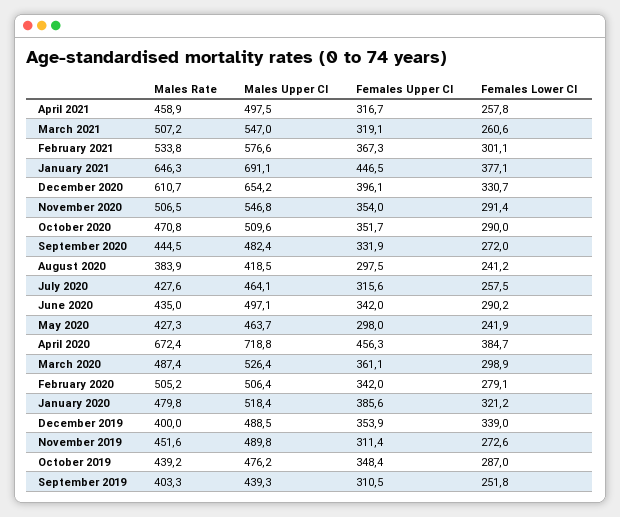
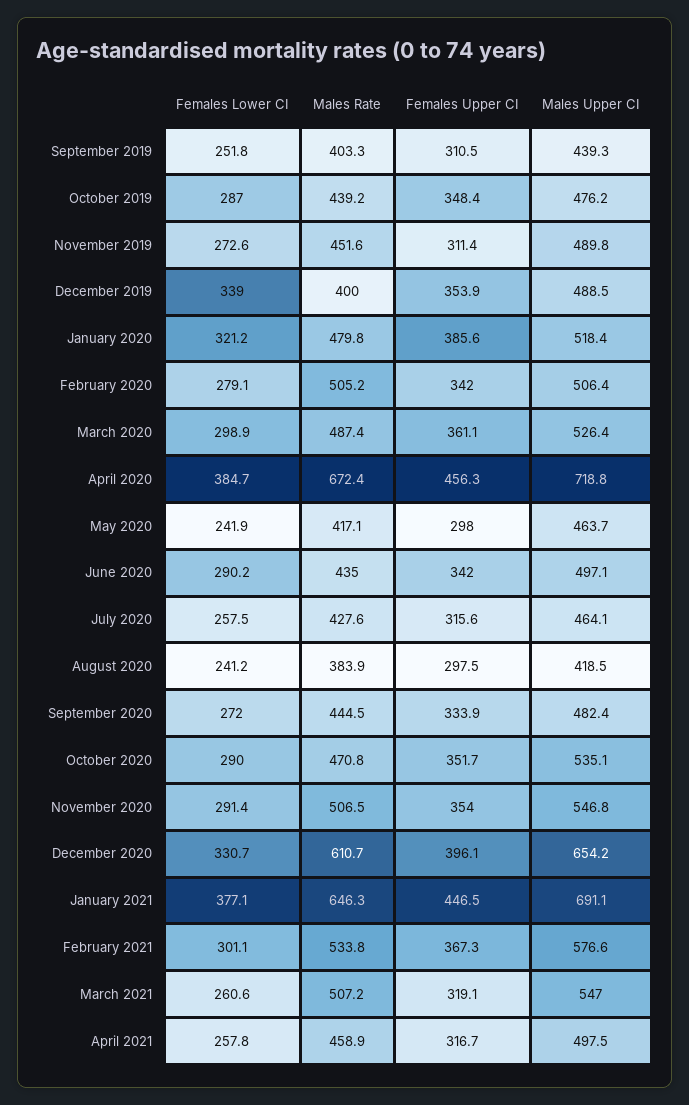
  {
    "Males Rate": {
      "April 2021": 458.9,
      "March 2021": 507.2,
      "February 2021": 533.8,
      "January 2021": 646.3,
      "December 2020": 610.7,
      "November 2020": 506.5,
      "October 2020": 470.8,
      "September 2020": 444.5,
      "August 2020": 383.9,
      "July 2020": 427.6,
      "June 2020": 435,
-     "May 2020": 427.3,
+     "May 2020": 417.1,
      "April 2020": 672.4,
      "March 2020": 487.4,
      "February 2020": 505.2,
      "January 2020": 479.8,
      "December 2019": 400,
      "November 2019": 451.6,
      "October 2019": 439.2,
      "September 2019": 403.3
    },
    "Males Upper CI": {
      "April 2021": 497.5,
      "March 2021": 547,
      "February 2021": 576.6,
      "January 2021": 691.1,
      "December 2020": 654.2,
      "November 2020": 546.8,
-     "October 2020": 509.6,
+     "October 2020": 535.1,
      "September 2020": 482.4,
      "August 2020": 418.5,
      "July 2020": 464.1,
      "June 2020": 497.1,
      "May 2020": 463.7,
      "April 2020": 718.8,
      "March 2020": 526.4,
      "February 2020": 506.4,
      "January 2020": 518.4,
      "December 2019": 488.5,
      "November 2019": 489.8,
      "October 2019": 476.2,
      "September 2019": 439.3
    },
    "Females Upper CI": {
      "April 2021": 316.7,
      "March 2021": 319.1,
      "February 2021": 367.3,
      "January 2021": 446.5,
      "December 2020": 396.1,
      "November 2020": 354,
      "October 2020": 351.7,
-     "September 2020": 331.9,
+     "September 2020": 333.9,
      "August 2020": 297.5,
      "July 2020": 315.6,
      "June 2020": 342,
      "May 2020": 298,
      "April 2020": 456.3,
      "March 2020": 361.1,
      "February 2020": 342,
      "January 2020": 385.6,
      "December 2019": 353.9,
      "November 2019": 311.4,
      "October 2019": 348.4,
      "September 2019": 310.5
    },
    "Females Lower CI": {
      "April 2021": 257.8,
      "March 2021": 260.6,
      "February 2021": 301.1,
      "January 2021": 377.1,
      "December 2020": 330.7,
      "November 2020": 291.4,
      "October 2020": 290,
      "September 2020": 272,
      "August 2020": 241.2,
      "July 2020": 257.5,
      "June 2020": 290.2,
      "May 2020": 241.9,
      "April 2020": 384.7,
      "March 2020": 298.9,
      "February 2020": 279.1,
      "January 2020": 321.2,
      "December 2019": 339,
      "November 2019": 272.6,
      "October 2019": 287,
      "September 2019": 251.8
    }
  }

